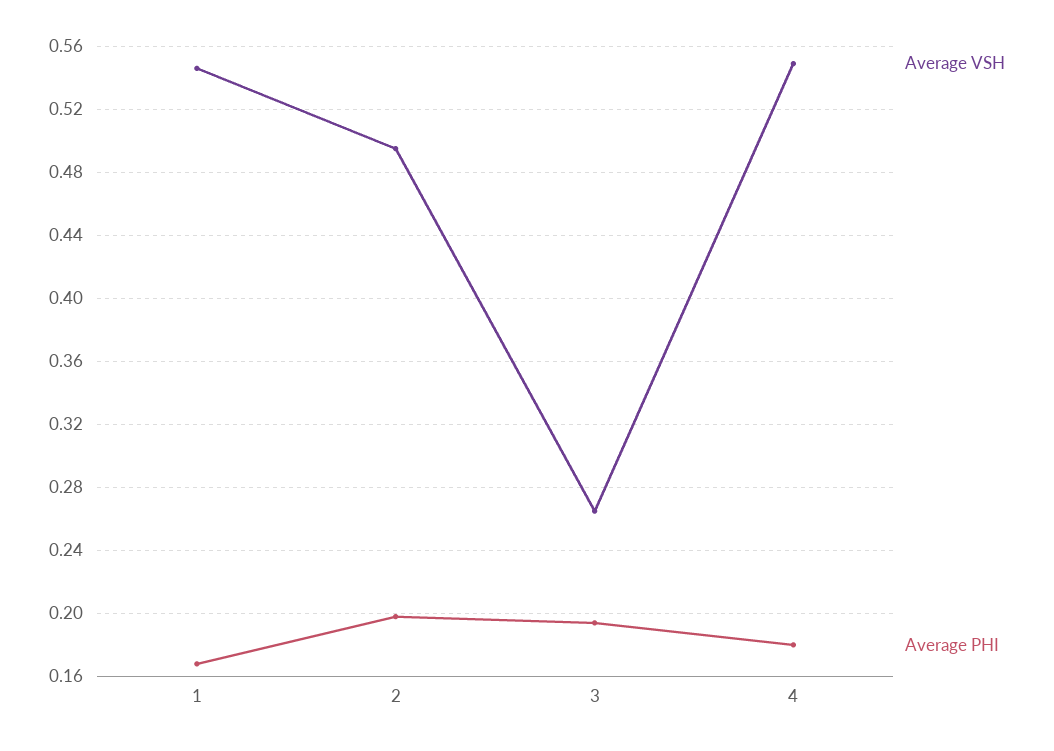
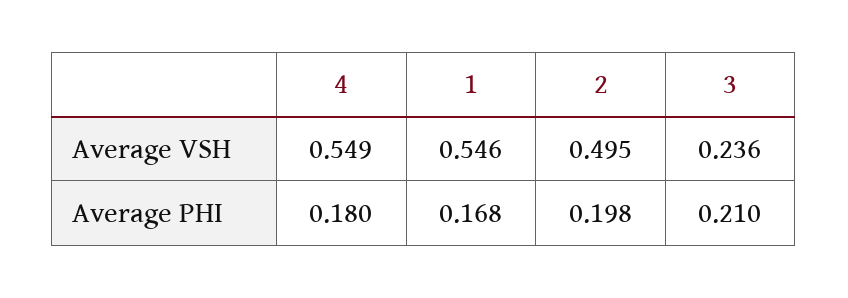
  {
    "Average VSH": {
      "1": 0.546,
      "2": 0.495,
-     "3": 0.265,
+     "3": 0.236,
      "4": 0.549
    },
    "Average PHI": {
      "1": 0.168,
      "2": 0.198,
-     "3": 0.195,
+     "3": 0.21,
      "4": 0.18
    }
  }

